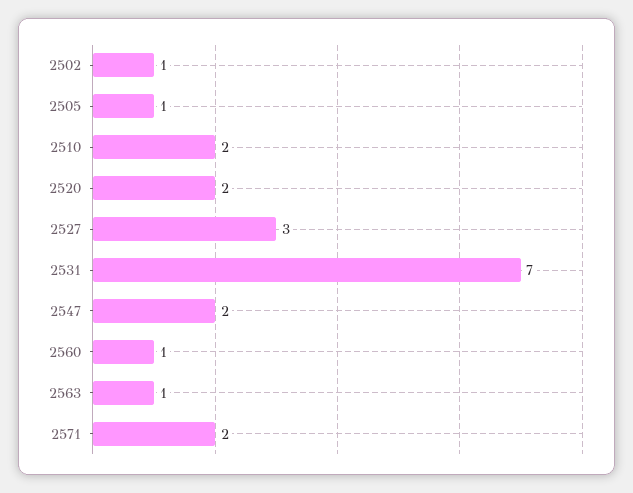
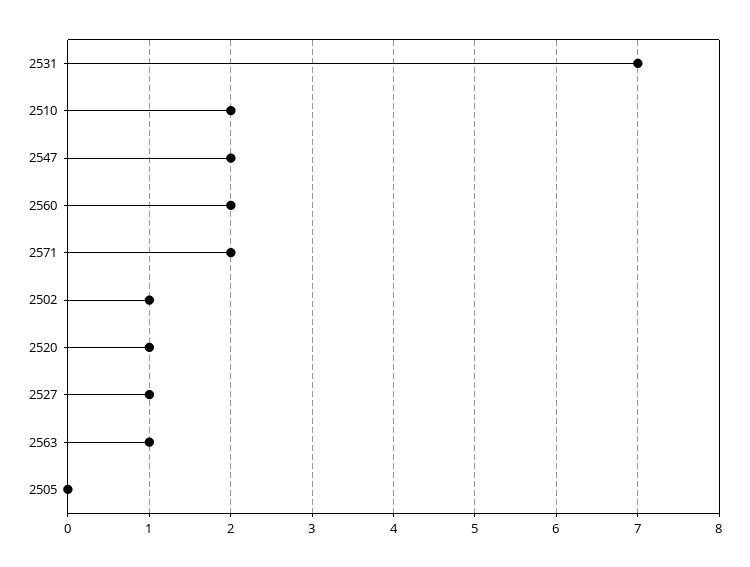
  {
    "2502": 1,
-   "2505": 1,
+   "2505": 0,
    "2510": 2,
-   "2520": 2,
+   "2520": 1,
-   "2527": 3,
+   "2527": 1,
    "2531": 7,
    "2547": 2,
-   "2560": 1,
+   "2560": 2,
    "2563": 1,
    "2571": 2
  }

